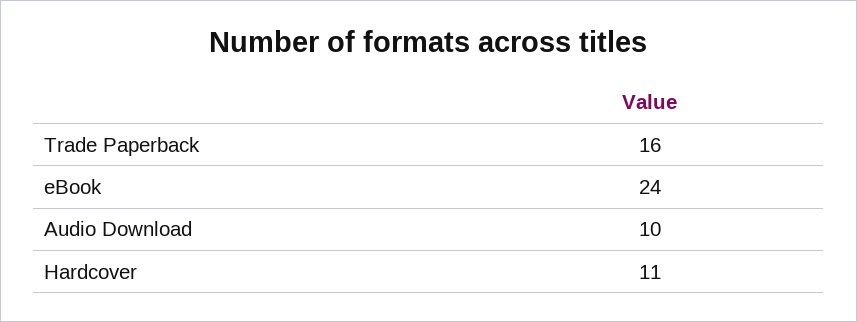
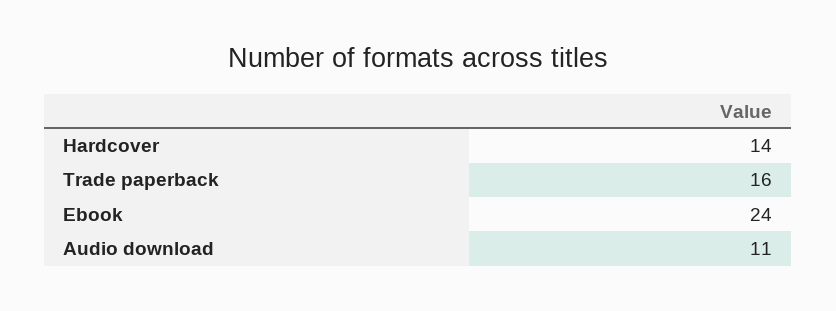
  {
    "Trade Paperback": 16,
    "eBook": 24,
-   "Audio Download": 10,
+   "Audio Download": 11,
-   "Hardcover": 11
+   "Hardcover": 14
  }

